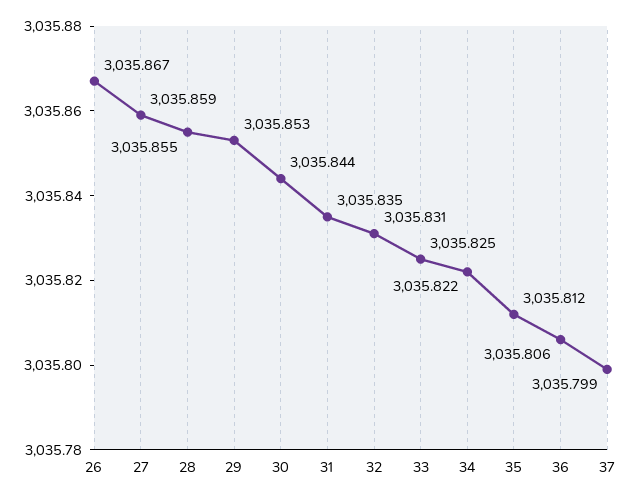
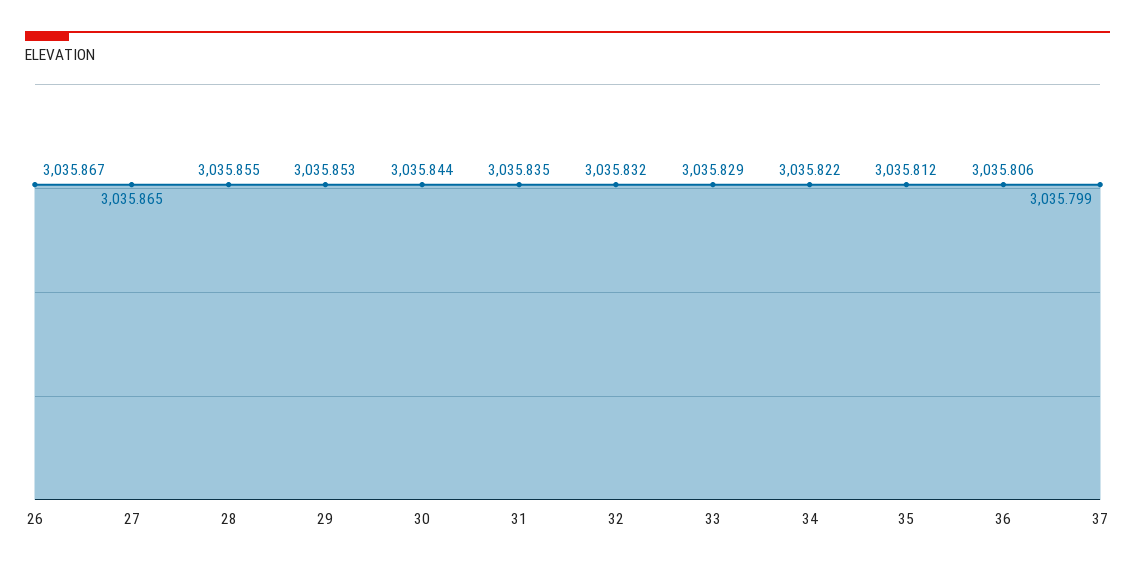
  {
    "26": 3035.867,
-   "27": 3035.859,
+   "27": 3035.865,
    "28": 3035.855,
    "29": 3035.853,
    "30": 3035.844,
    "31": 3035.835,
-   "32": 3035.831,
+   "32": 3035.832,
-   "33": 3035.825,
+   "33": 3035.829,
    "34": 3035.822,
    "35": 3035.812,
    "36": 3035.806,
    "37": 3035.799
  }

